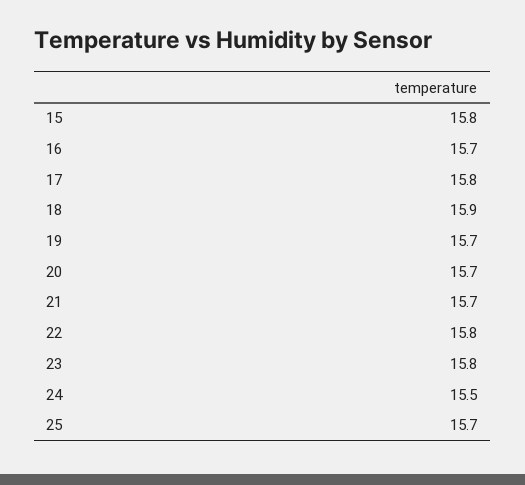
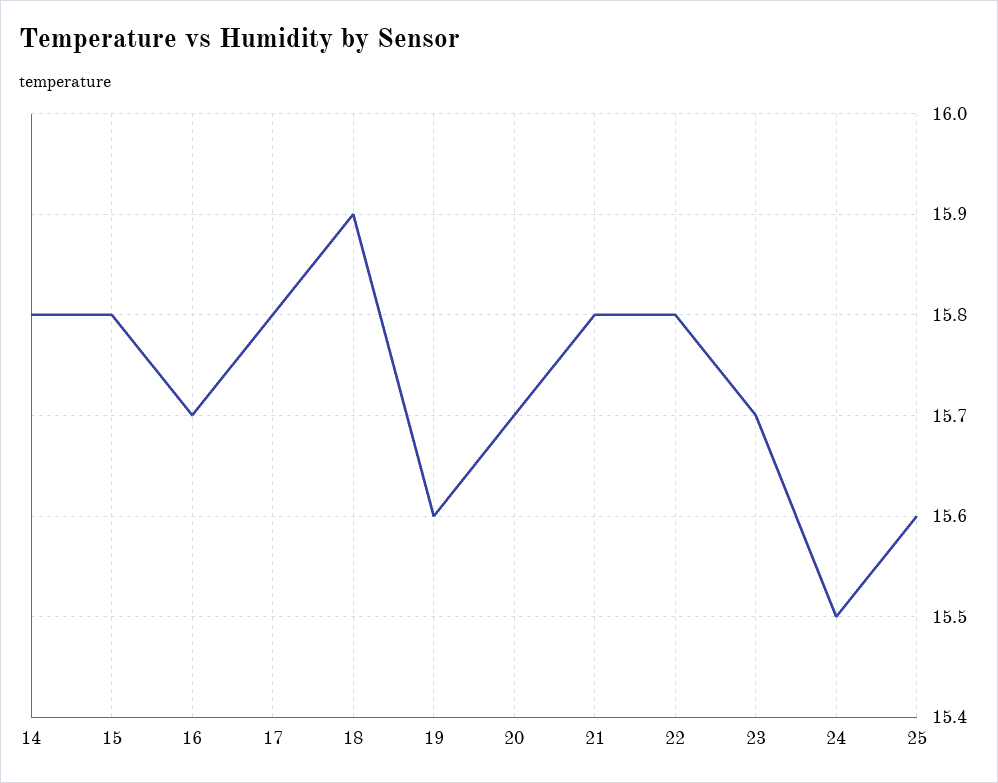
  {
    "15": 15.8,
    "16": 15.7,
    "17": 15.8,
    "18": 15.9,
-   "19": 15.7,
+   "19": 15.6,
    "20": 15.7,
-   "21": 15.7,
+   "21": 15.8,
    "22": 15.8,
-   "23": 15.8,
+   "23": 15.7,
    "24": 15.5,
-   "25": 15.7
+   "25": 15.6,
+   "14": 15.8
  }

